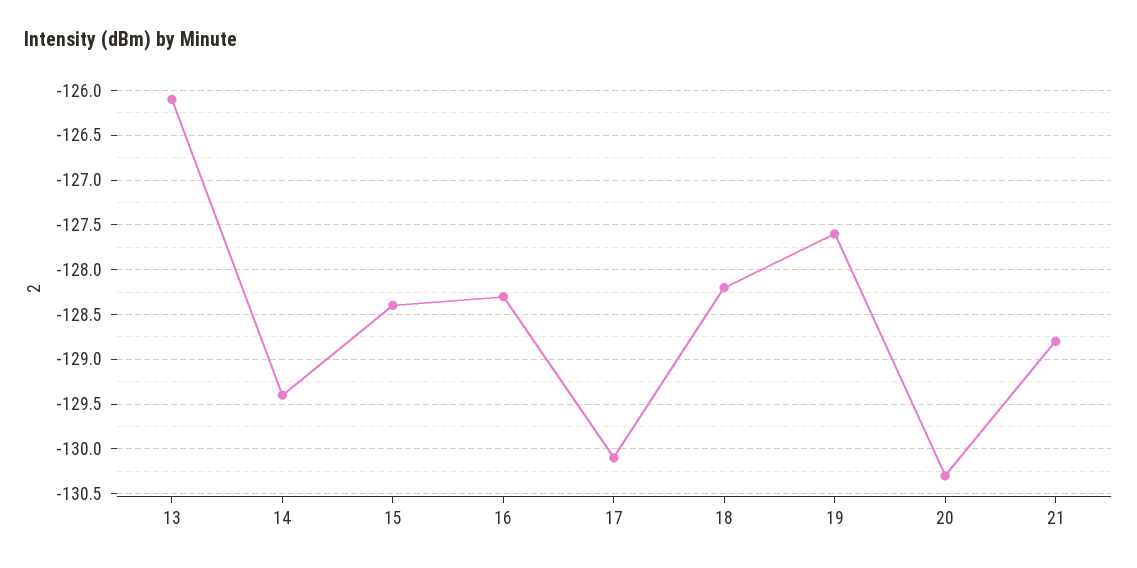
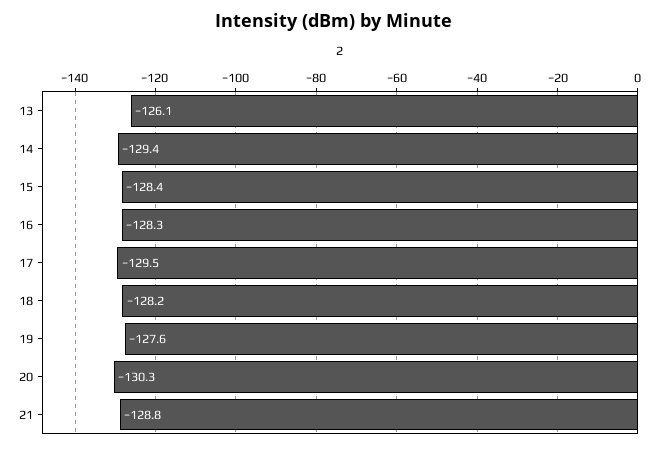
  {
    "13": -126.1,
    "14": -129.4,
    "15": -128.4,
    "16": -128.3,
-   "17": -130.1,
+   "17": -129.5,
    "18": -128.2,
    "19": -127.6,
    "20": -130.3,
    "21": -128.8
  }

